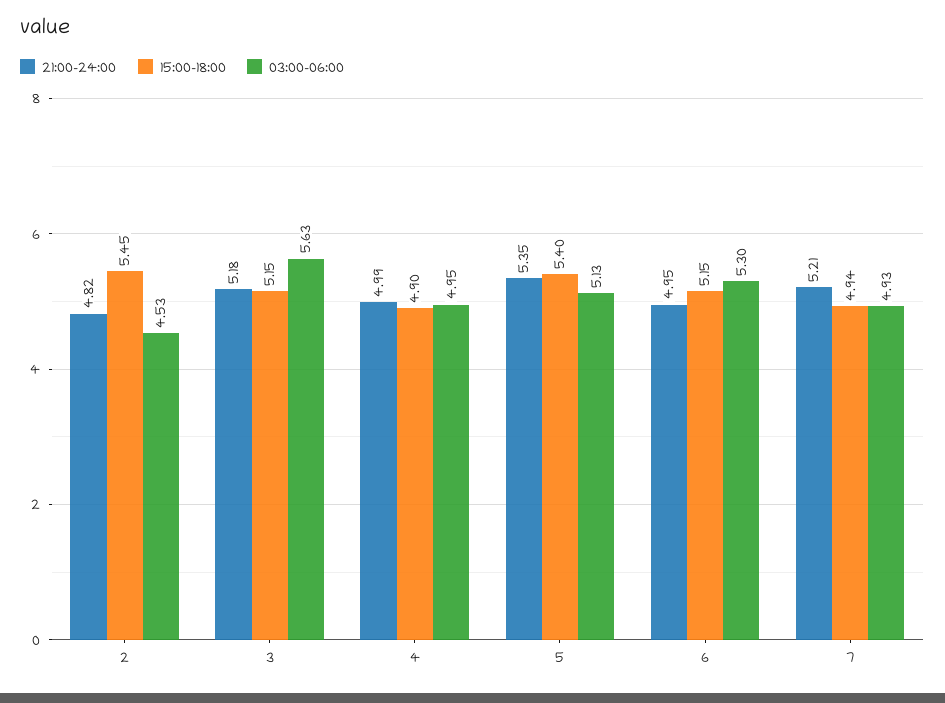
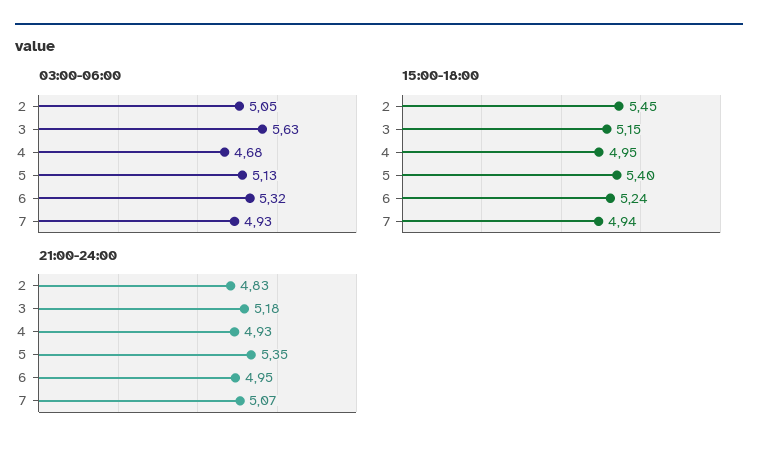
  {
    "21:00-24:00": {
-     "2": 4.82,
+     "2": 4.83,
      "3": 5.18,
-     "4": 4.99,
+     "4": 4.93,
      "5": 5.35,
      "6": 4.95,
-     "7": 5.21
+     "7": 5.07
    },
    "15:00-18:00": {
      "2": 5.45,
      "3": 5.15,
-     "4": 4.9,
+     "4": 4.95,
      "5": 5.4,
-     "6": 5.15,
+     "6": 5.24,
      "7": 4.94
    },
    "03:00-06:00": {
-     "2": 4.53,
+     "2": 5.05,
      "3": 5.63,
-     "4": 4.95,
+     "4": 4.68,
      "5": 5.13,
-     "6": 5.3,
+     "6": 5.32,
      "7": 4.93
    }
  }

